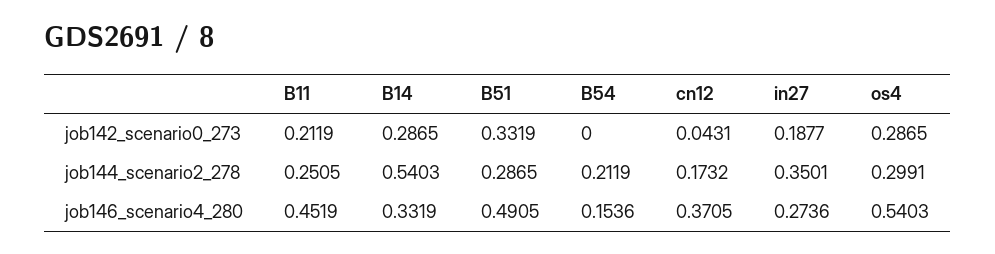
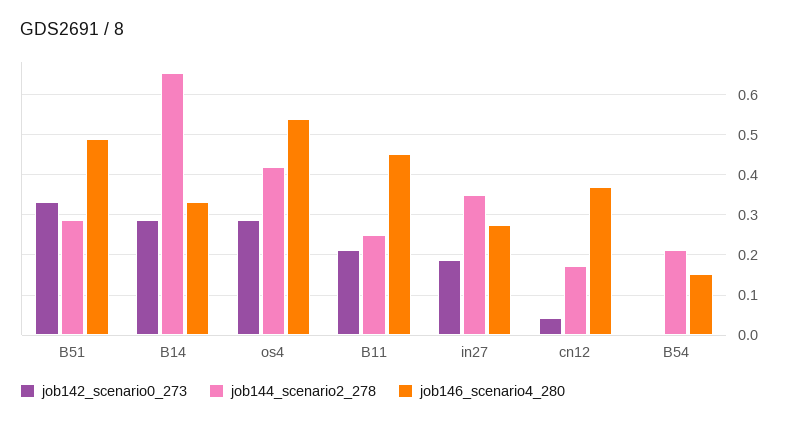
  {
    "job142_scenario0_273": {
      "B11": 0.2119,
      "B14": 0.2865,
      "B51": 0.3319,
      "B54": 0,
      "cn12": 0.0431,
      "in27": 0.1877,
      "os4": 0.2865
    },
    "job144_scenario2_278": {
      "B11": 0.2505,
-     "B14": 0.5403,
+     "B14": 0.66,
      "B51": 0.2865,
      "B54": 0.2119,
      "cn12": 0.1732,
      "in27": 0.3501,
-     "os4": 0.2991
+     "os4": 0.42
    },
    "job146_scenario4_280": {
      "B11": 0.4519,
      "B14": 0.3319,
      "B51": 0.4905,
      "B54": 0.1536,
      "cn12": 0.3705,
      "in27": 0.2736,
      "os4": 0.5403
    }
  }

